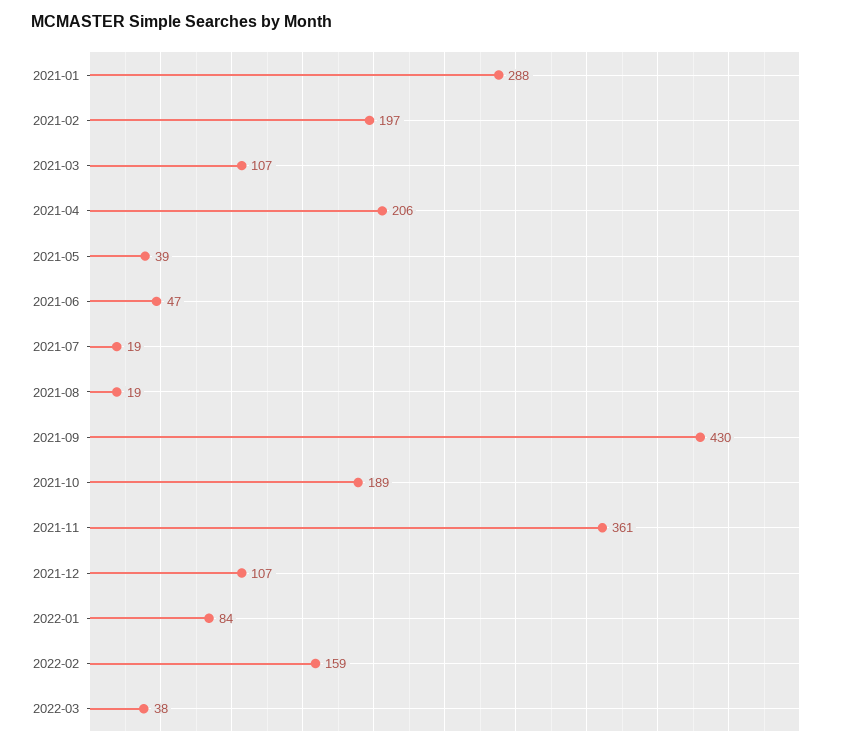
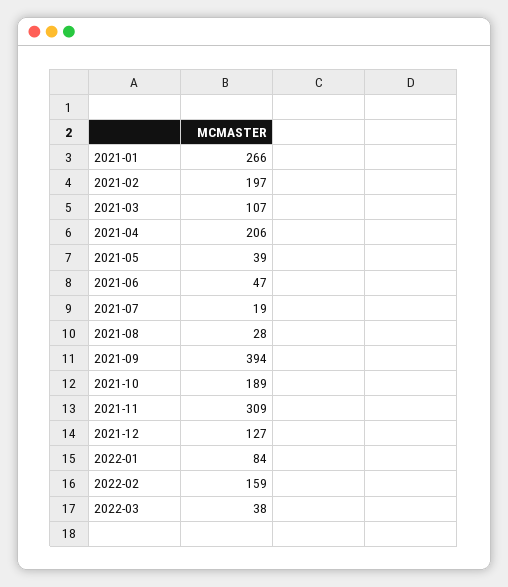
  {
-   "2021-01": 288,
+   "2021-01": 266,
    "2021-02": 197,
    "2021-03": 107,
    "2021-04": 206,
    "2021-05": 39,
    "2021-06": 47,
    "2021-07": 19,
-   "2021-08": 19,
+   "2021-08": 28,
-   "2021-09": 430,
+   "2021-09": 394,
    "2021-10": 189,
-   "2021-11": 361,
+   "2021-11": 309,
-   "2021-12": 107,
+   "2021-12": 127,
    "2022-01": 84,
    "2022-02": 159,
    "2022-03": 38
  }

